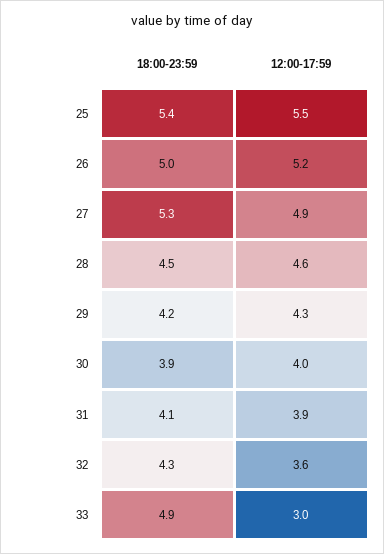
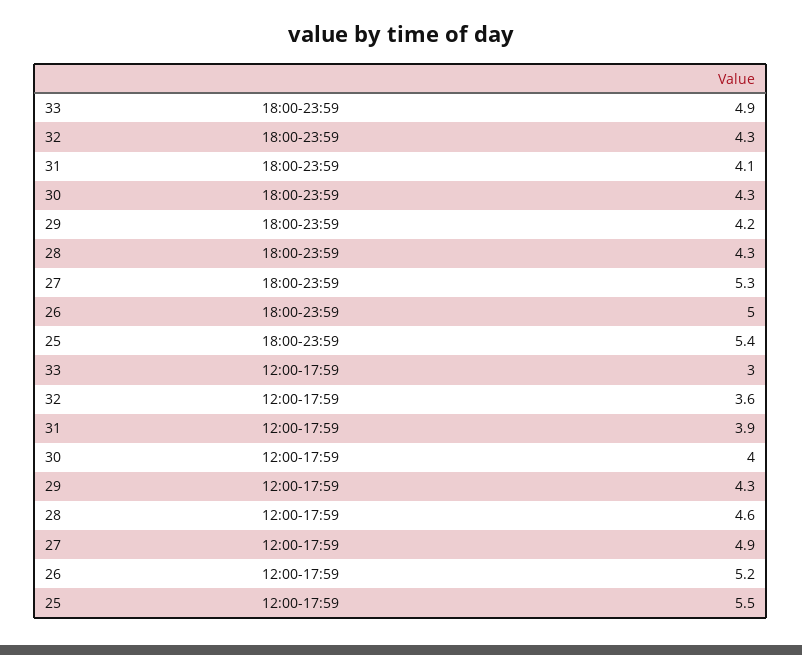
  {
    "18:00-23:59": {
      "25": 5.4,
      "26": 5,
      "27": 5.3,
-     "28": 4.5,
+     "28": 4.3,
      "29": 4.2,
-     "30": 3.9,
+     "30": 4.3,
      "31": 4.1,
      "32": 4.3,
      "33": 4.9
    },
    "12:00-17:59": {
      "25": 5.5,
      "26": 5.2,
      "27": 4.9,
      "28": 4.6,
      "29": 4.3,
      "30": 4,
      "31": 3.9,
      "32": 3.6,
      "33": 3
    }
  }

